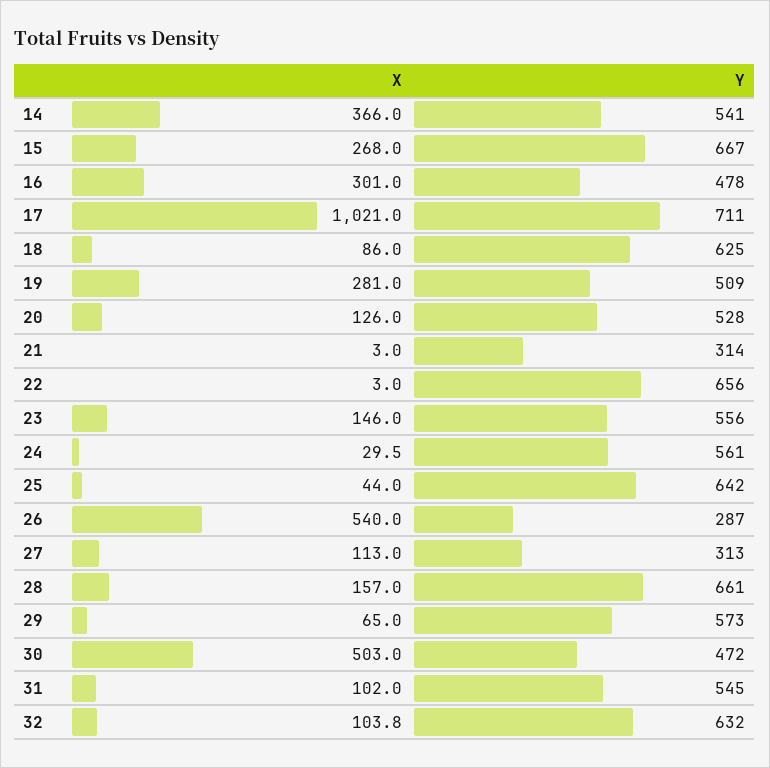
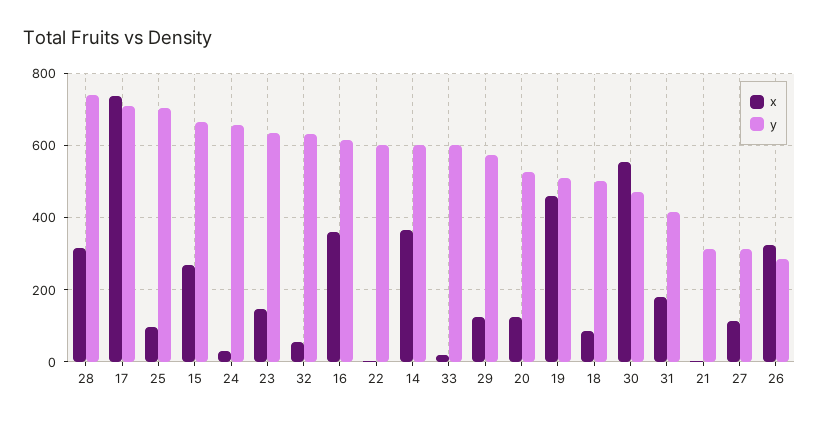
  {
    "X": {
      "14": 366,
      "15": 268,
-     "16": 301,
+     "16": 360,
-     "17": 1021,
+     "17": 740,
      "18": 86,
-     "19": 281,
+     "19": 460,
      "20": 126,
      "21": 3,
      "22": 3,
      "23": 146,
      "24": 29.5,
-     "25": 44,
+     "25": 100,
-     "26": 540,
+     "26": 320,
      "27": 113,
-     "28": 157,
+     "28": 320,
-     "29": 65,
+     "29": 120,
-     "30": 503,
+     "30": 560,
-     "31": 102,
+     "31": 180,
-     "32": 103.8
+     "32": 60,
+     "33": 20
    },
    "Y": {
-     "14": 541,
+     "14": 600,
      "15": 667,
-     "16": 478,
+     "16": 620,
      "17": 711,
-     "18": 625,
+     "18": 500,
      "19": 509,
      "20": 528,
      "21": 314,
-     "22": 656,
+     "22": 600,
-     "23": 556,
+     "23": 640,
-     "24": 561,
+     "24": 660,
-     "25": 642,
+     "25": 700,
      "26": 287,
      "27": 313,
-     "28": 661,
+     "28": 740,
      "29": 573,
      "30": 472,
-     "31": 545,
+     "31": 420,
-     "32": 632
+     "32": 632,
+     "33": 600
    }
  }

